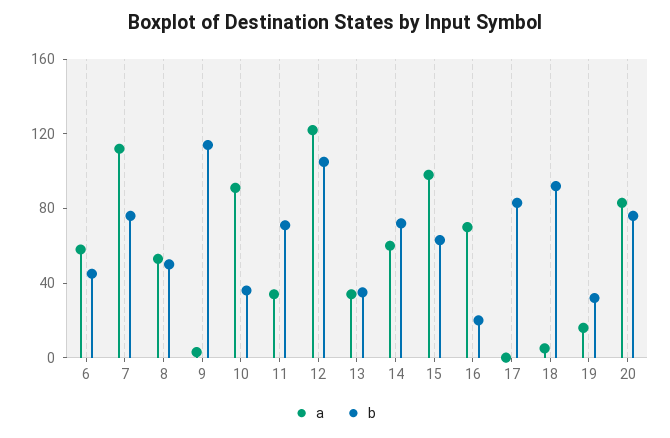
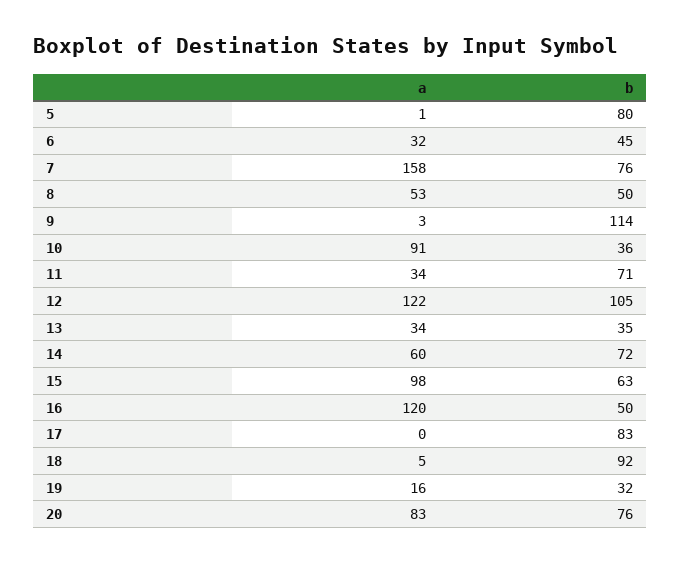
  {
    "a": {
-     "6": 60,
+     "6": 32,
-     "7": 110,
+     "7": 158,
      "8": 53,
      "9": 3,
      "10": 91,
      "11": 34,
      "12": 122,
      "13": 34,
      "14": 60,
      "15": 98,
-     "16": 70,
+     "16": 120,
      "17": 0,
      "18": 5,
      "19": 16,
-     "20": 83
+     "20": 83,
+     "5": 1
    },
    "b": {
      "6": 45,
      "7": 76,
      "8": 50,
      "9": 114,
      "10": 36,
      "11": 71,
      "12": 105,
      "13": 35,
      "14": 72,
      "15": 63,
-     "16": 20,
+     "16": 50,
      "17": 83,
      "18": 92,
      "19": 32,
-     "20": 76
+     "20": 76,
+     "5": 80
    }
  }

